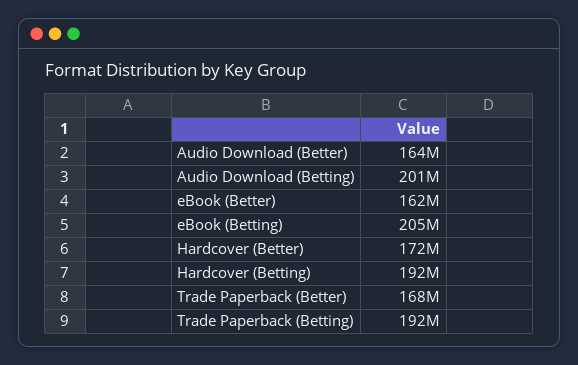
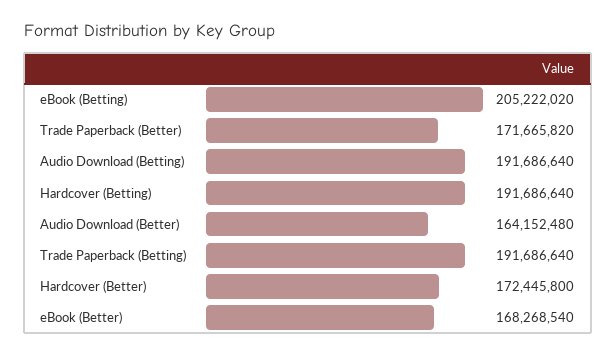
  {
    "Audio Download (Better)": 164152480,
-   "Audio Download (Betting)": 201000000,
+   "Audio Download (Betting)": 191686640,
-   "eBook (Better)": 162000000,
+   "eBook (Better)": 168268540,
    "eBook (Betting)": 205222020,
    "Hardcover (Better)": 172445800,
    "Hardcover (Betting)": 191686640,
-   "Trade Paperback (Better)": 168000000,
+   "Trade Paperback (Better)": 171665820,
    "Trade Paperback (Betting)": 191686640
  }

